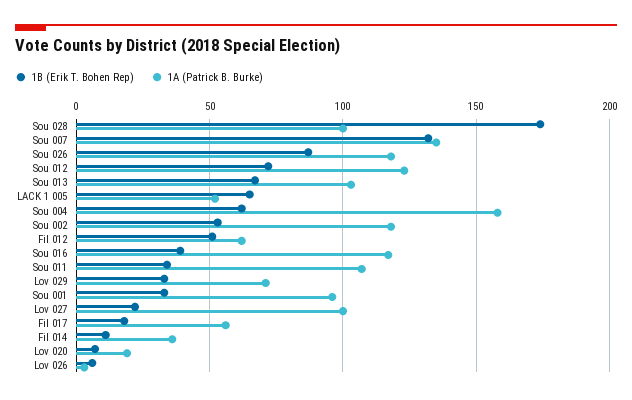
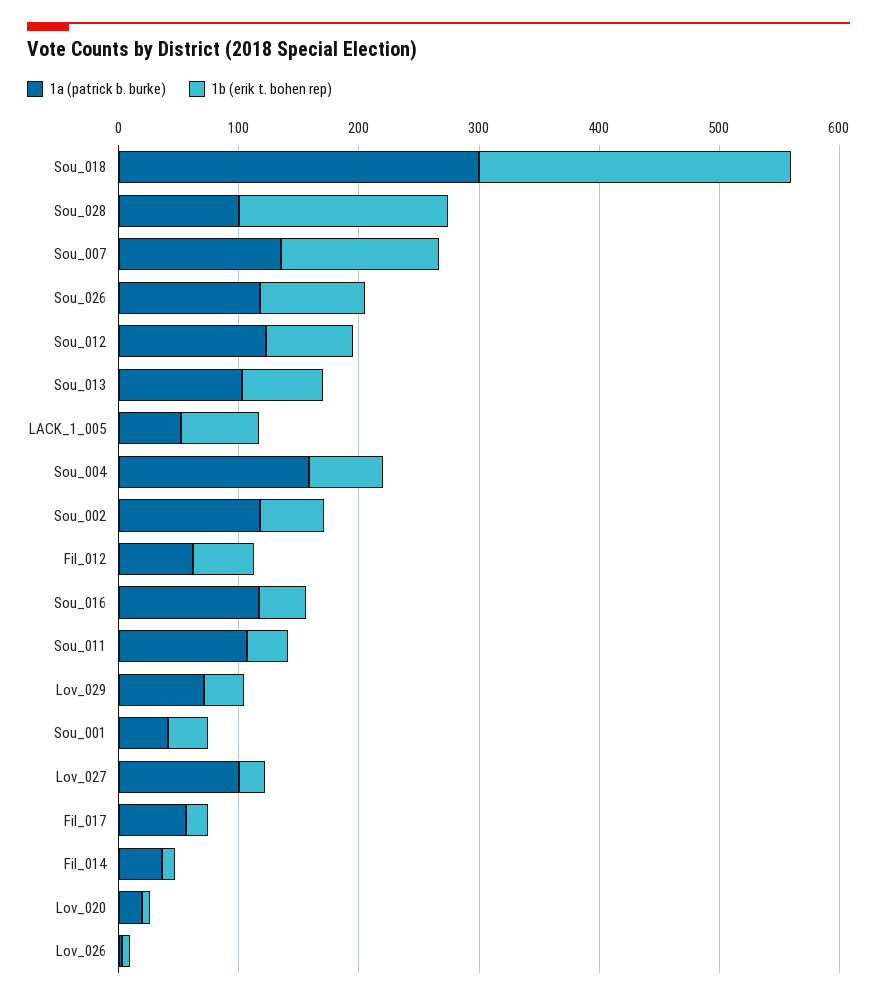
  {
    "1B (Erik T. Bohen Rep)": {
      "Sou 028": 175,
      "Sou 007": 130,
      "Sou 026": 85,
      "Sou 012": 70,
      "Sou 013": 65,
      "LACK 1 005": 65,
      "Sou 004": 60,
      "Sou 002": 55,
      "Fil 012": 50,
      "Sou 016": 40,
      "Sou 011": 35,
      "Lov 029": 35,
      "Sou 001": 35,
      "Lov 027": 20,
      "Fil 017": 20,
      "Fil 014": 10,
      "Lov 020": 5,
-     "Lov 026": 5
+     "Lov 026": 5,
+     "Sou_018": 260
    },
    "1A (Patrick B. Burke)": {
      "Sou 028": 100,
      "Sou 007": 135,
      "Sou 026": 120,
      "Sou 012": 125,
      "Sou 013": 105,
      "LACK 1 005": 50,
      "Sou 004": 160,
      "Sou 002": 120,
      "Fil 012": 60,
      "Sou 016": 115,
      "Sou 011": 105,
      "Lov 029": 70,
-     "Sou 001": 95,
+     "Sou 001": 40,
      "Lov 027": 100,
      "Fil 017": 55,
      "Fil 014": 35,
      "Lov 020": 20,
-     "Lov 026": 5
+     "Lov 026": 5,
+     "Sou_018": 300
    }
  }

